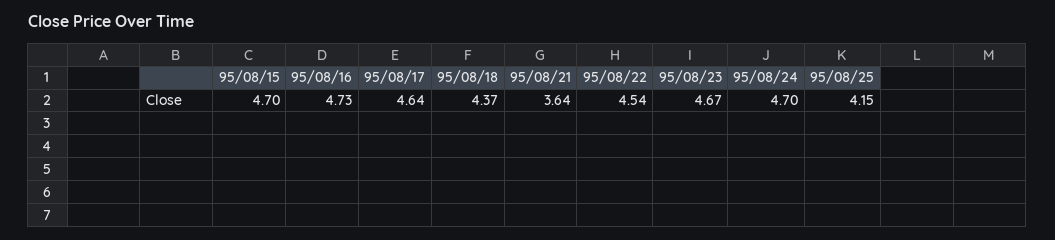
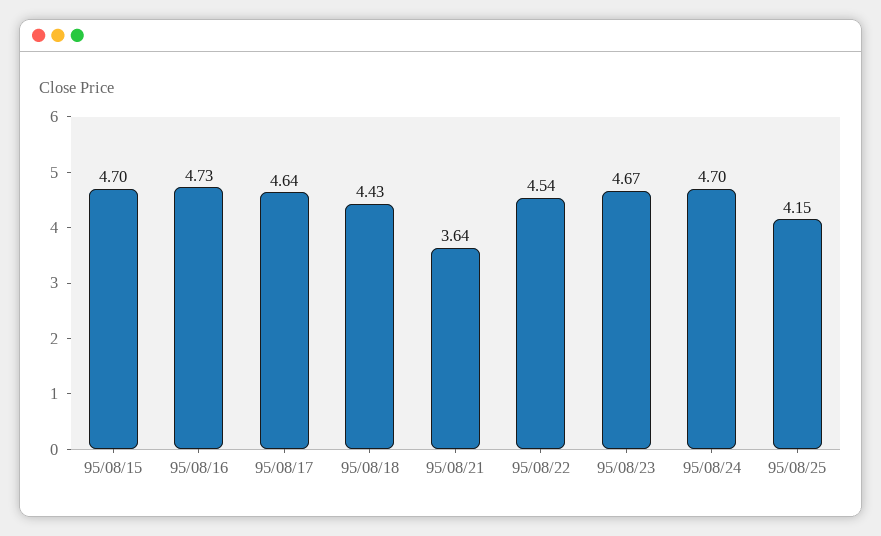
  {
    "95/08/15": 4.7,
    "95/08/16": 4.73,
    "95/08/17": 4.64,
-   "95/08/18": 4.37,
+   "95/08/18": 4.43,
    "95/08/21": 3.64,
    "95/08/22": 4.54,
    "95/08/23": 4.67,
    "95/08/24": 4.7,
    "95/08/25": 4.15
  }

